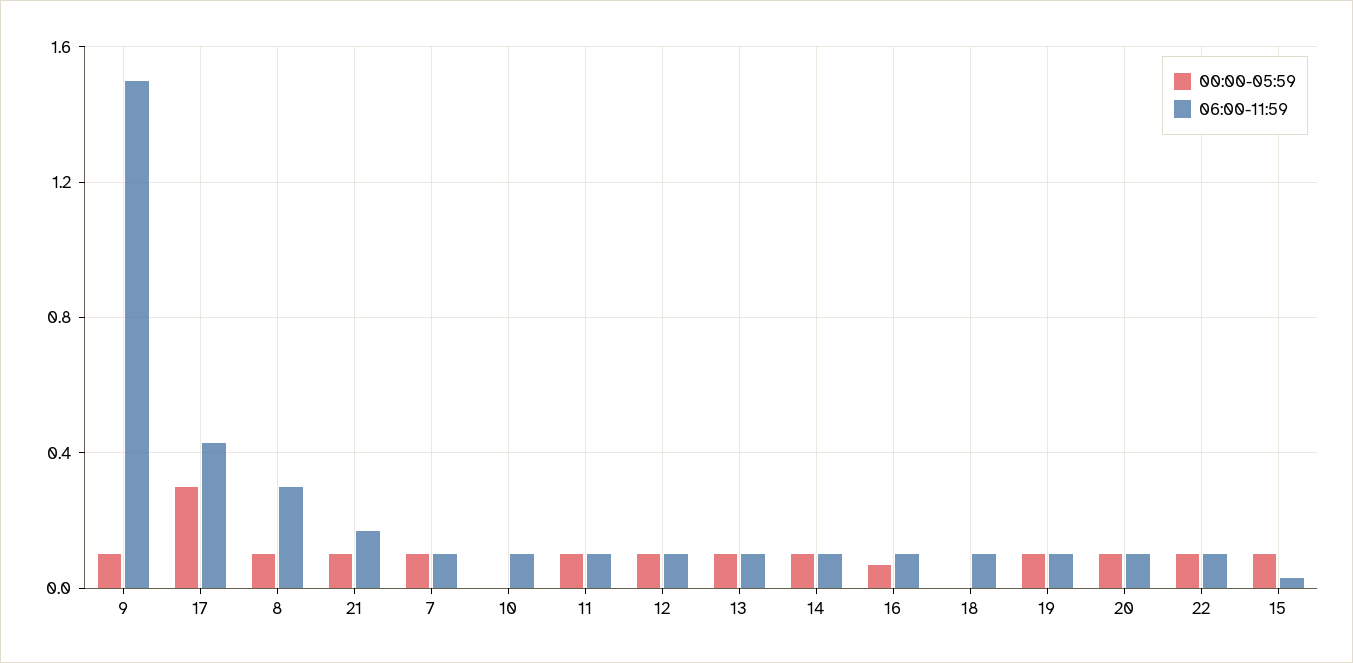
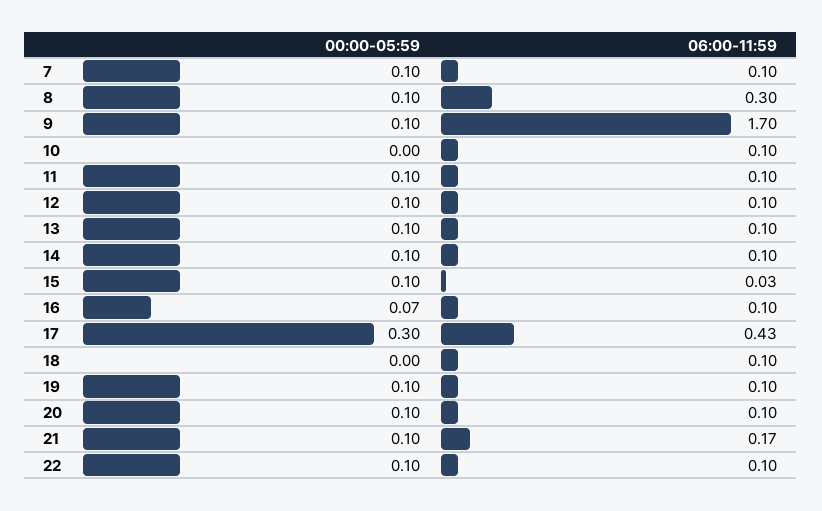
  {
    "00:00-05:59": {
      "9": 0.1,
      "17": 0.3,
      "8": 0.1,
      "21": 0.1,
      "7": 0.1,
      "10": 0,
      "11": 0.1,
      "12": 0.1,
      "13": 0.1,
      "14": 0.1,
      "16": 0.07,
      "18": 0,
      "19": 0.1,
      "20": 0.1,
      "22": 0.1,
      "15": 0.1
    },
    "06:00-11:59": {
-     "9": 1.5,
+     "9": 1.7,
      "17": 0.43,
      "8": 0.3,
      "21": 0.17,
      "7": 0.1,
      "10": 0.1,
      "11": 0.1,
      "12": 0.1,
      "13": 0.1,
      "14": 0.1,
      "16": 0.1,
      "18": 0.1,
      "19": 0.1,
      "20": 0.1,
      "22": 0.1,
      "15": 0.03
    }
  }

